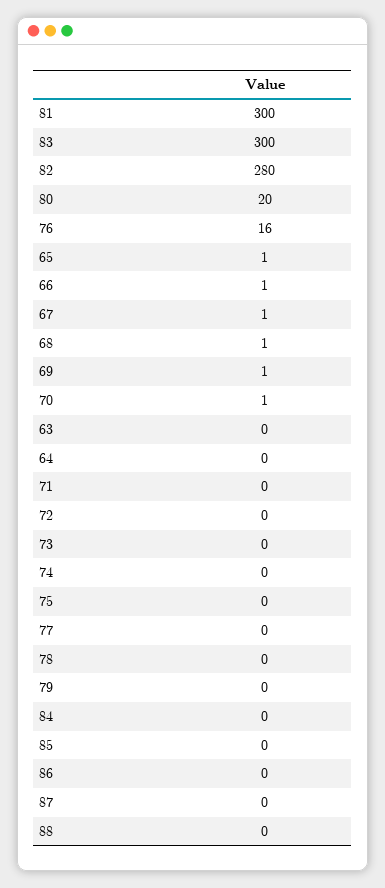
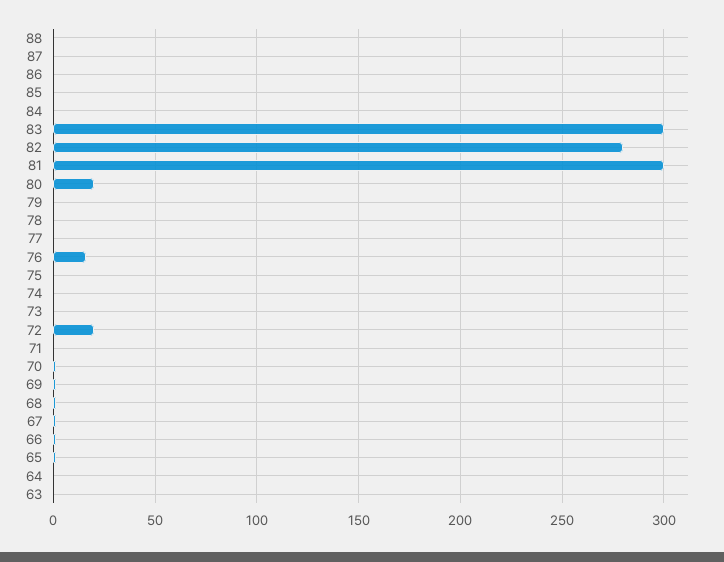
  {
    "81": 300,
    "83": 300,
    "82": 280,
    "80": 20,
    "76": 16,
    "65": 1,
    "66": 1,
    "67": 1,
    "68": 1,
    "69": 1,
    "70": 1,
    "63": 0,
    "64": 0,
    "71": 0,
-   "72": 0,
+   "72": 20,
    "73": 0,
    "74": 0,
    "75": 0,
    "77": 0,
    "78": 0,
    "79": 0,
    "84": 0,
    "85": 0,
    "86": 0,
    "87": 0,
    "88": 0
  }

